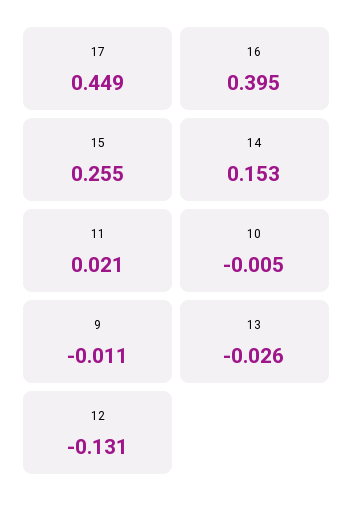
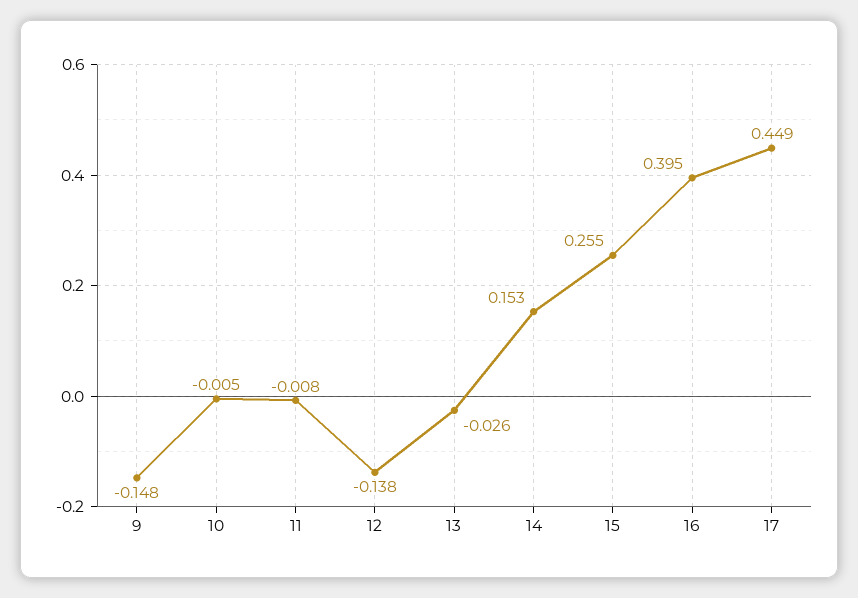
  {
    "17": 0.449,
    "16": 0.395,
    "15": 0.255,
    "14": 0.153,
-   "11": 0.021,
+   "11": -0.008,
    "10": -0.005,
-   "9": -0.011,
+   "9": -0.148,
    "13": -0.026,
-   "12": -0.131
+   "12": -0.138
  }

